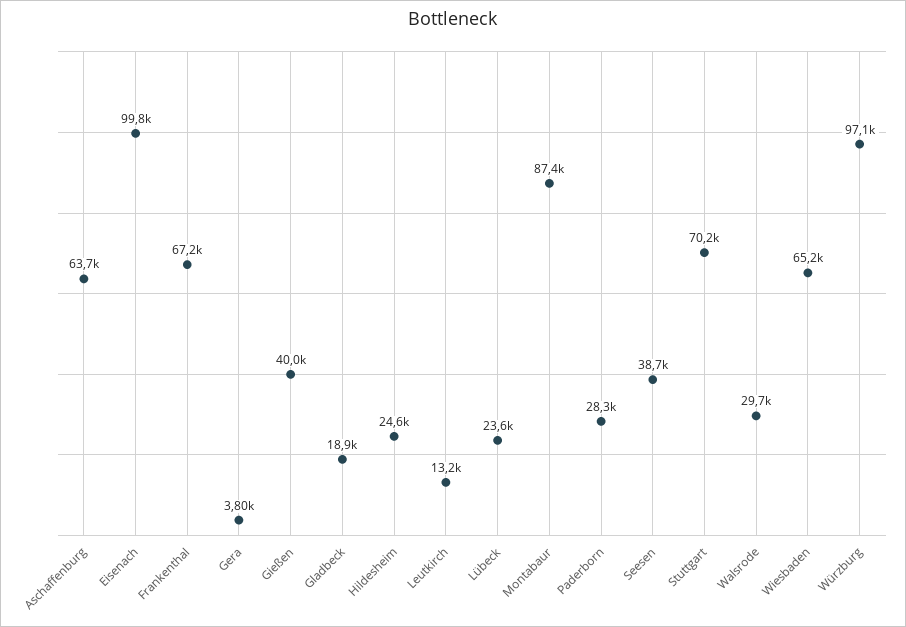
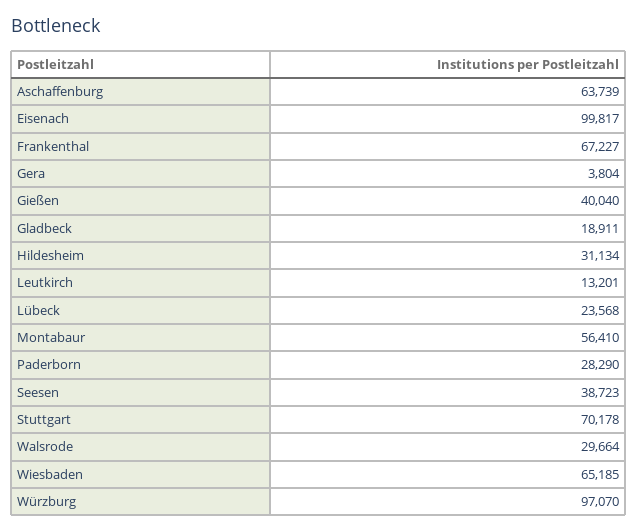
  {
    "Aschaffenburg": 63739,
    "Eisenach": 99817,
    "Frankenthal": 67227,
    "Gera": 3804,
    "Gießen": 40040,
    "Gladbeck": 18911,
-   "Hildesheim": 24600,
+   "Hildesheim": 31134,
    "Leutkirch": 13201,
    "Lübeck": 23568,
-   "Montabaur": 87400,
+   "Montabaur": 56410,
    "Paderborn": 28290,
    "Seesen": 38723,
    "Stuttgart": 70178,
    "Walsrode": 29664,
    "Wiesbaden": 65185,
    "Würzburg": 97070
  }

